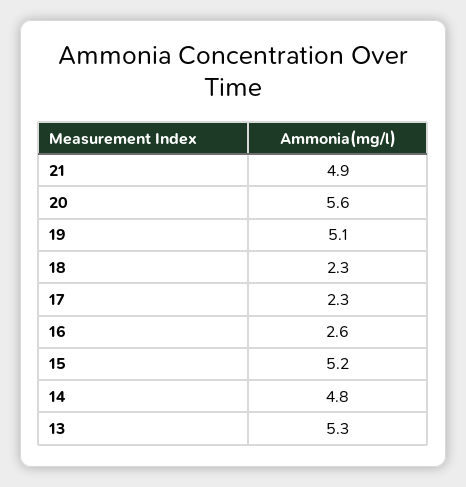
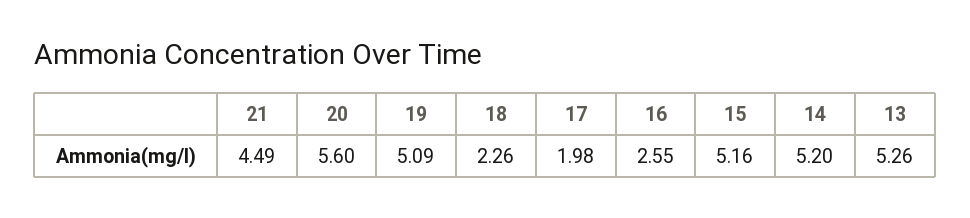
  {
-   "21": 4.9,
+   "21": 4.49,
    "20": 5.6,
    "19": 5.09,
    "18": 2.26,
-   "17": 2.3,
+   "17": 1.98,
    "16": 2.55,
    "15": 5.16,
-   "14": 4.8,
+   "14": 5.2,
    "13": 5.26
  }

